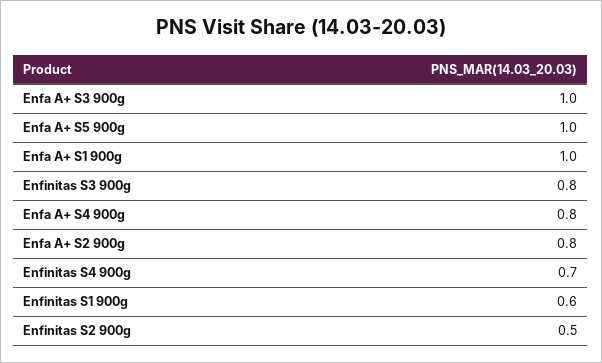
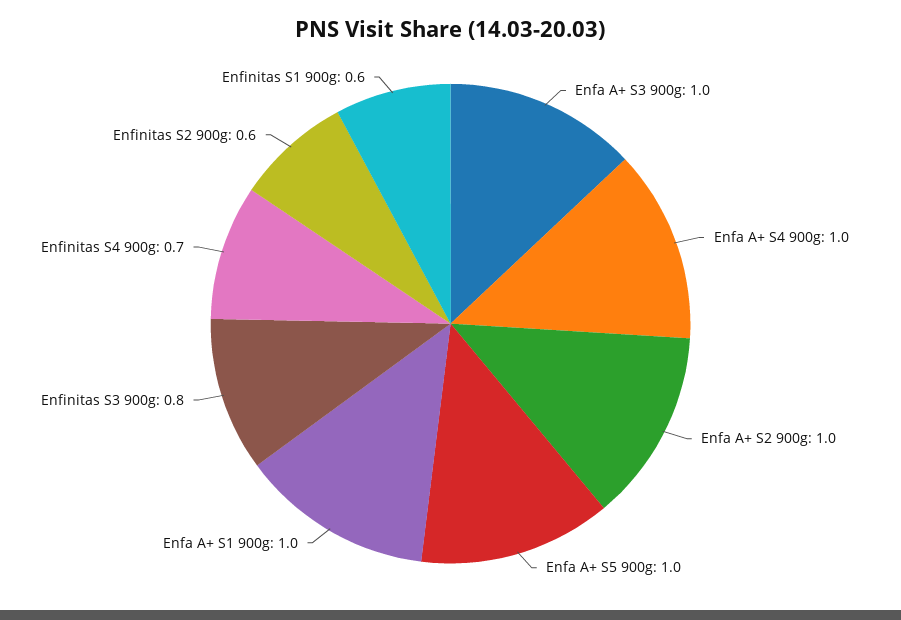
  {
    "Enfa A+ S3 900g": 1,
    "Enfa A+ S5 900g": 1,
    "Enfa A+ S1 900g": 1,
    "Enfinitas S3 900g": 0.8,
-   "Enfa A+ S4 900g": 0.8,
+   "Enfa A+ S4 900g": 1,
-   "Enfa A+ S2 900g": 0.8,
+   "Enfa A+ S2 900g": 1,
    "Enfinitas S4 900g": 0.7,
    "Enfinitas S1 900g": 0.6,
-   "Enfinitas S2 900g": 0.5
+   "Enfinitas S2 900g": 0.6
  }

